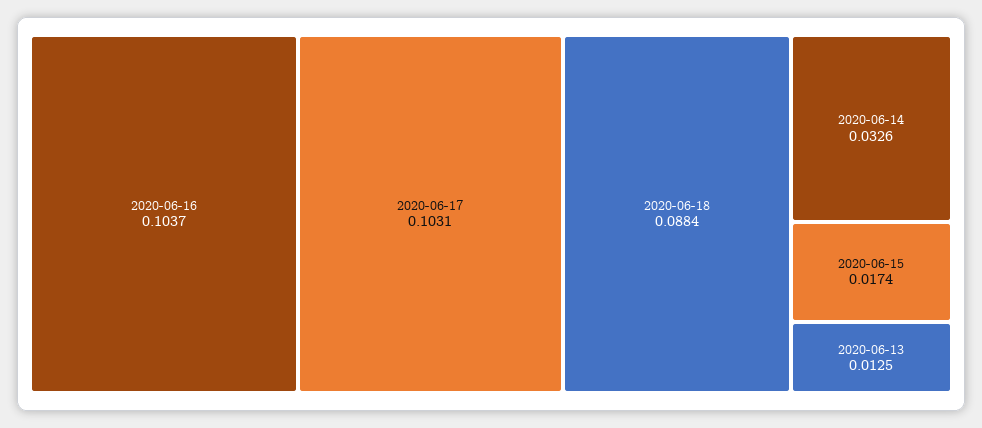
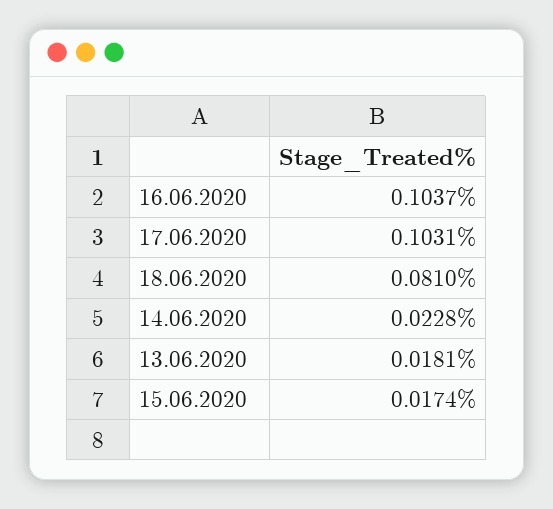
  {
    "2020-06-16": 0.1037,
    "2020-06-17": 0.1031,
-   "2020-06-18": 0.0884,
+   "2020-06-18": 0.081,
-   "2020-06-14": 0.0326,
+   "2020-06-14": 0.0228,
    "2020-06-15": 0.0174,
-   "2020-06-13": 0.0125
+   "2020-06-13": 0.0181
  }

